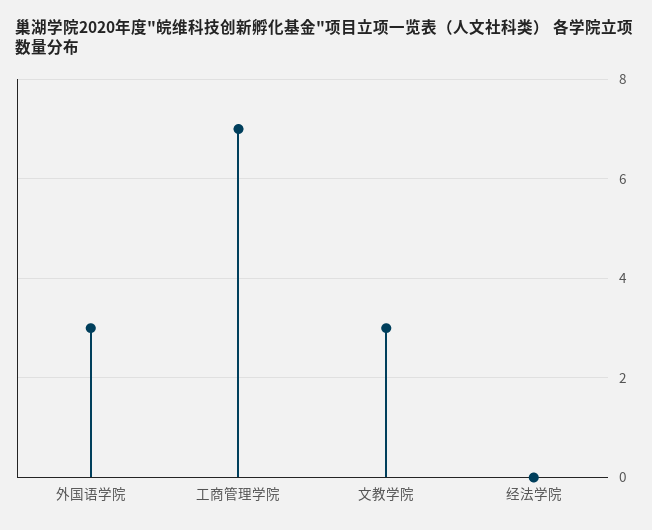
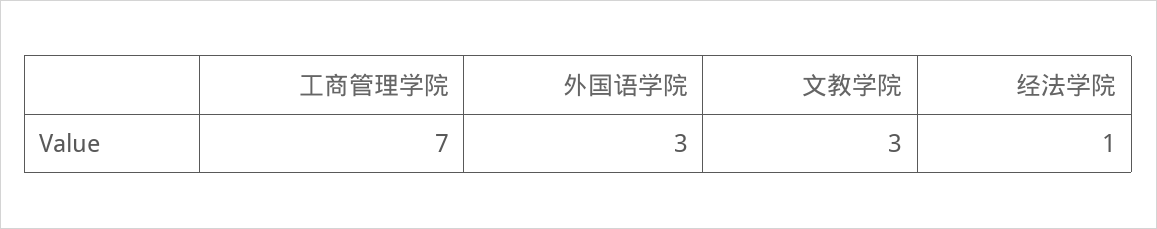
  {
    "外国语学院": 3,
    "工商管理学院": 7,
    "文教学院": 3,
-   "经法学院": 0
+   "经法学院": 1
  }

